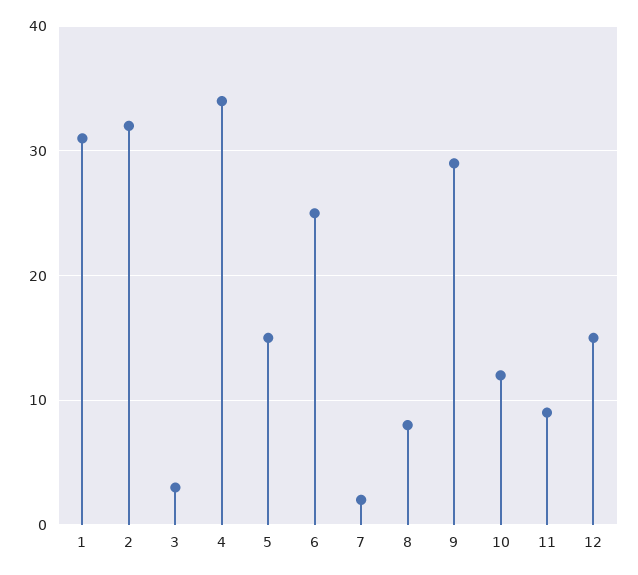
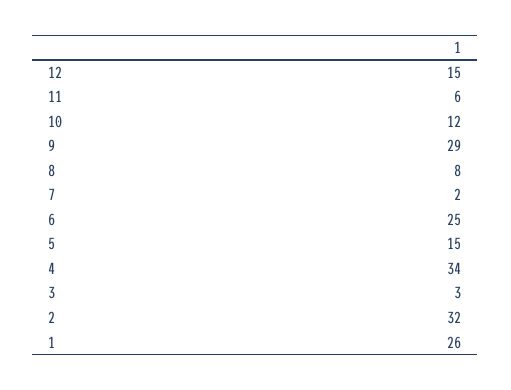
  {
-   "1": 31,
+   "1": 26,
    "2": 32,
    "3": 3,
    "4": 34,
    "5": 15,
    "6": 25,
    "7": 2,
    "8": 8,
    "9": 29,
    "10": 12,
-   "11": 9,
+   "11": 6,
    "12": 15
  }

